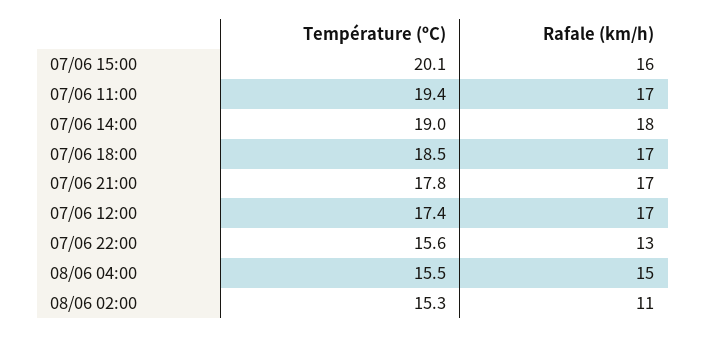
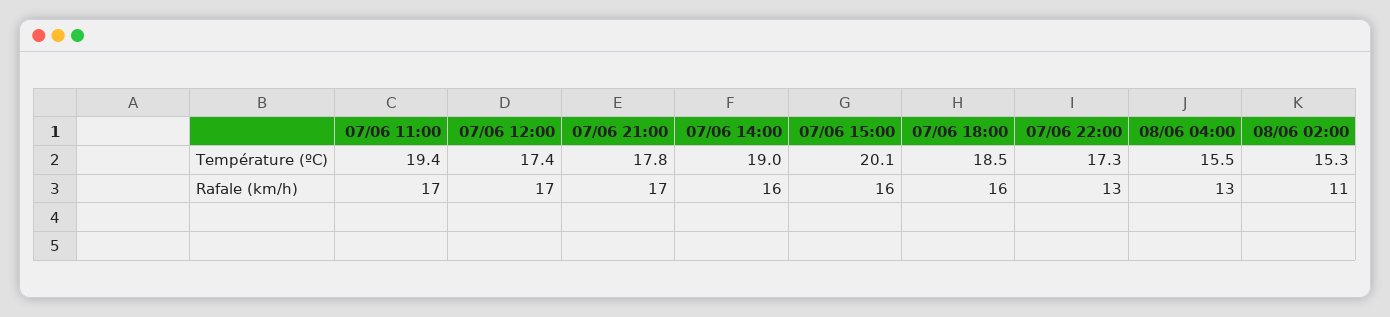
  {
    "Température (ºC)": {
      "07/06 15:00": 20.1,
      "07/06 11:00": 19.4,
      "07/06 14:00": 19,
      "07/06 18:00": 18.5,
      "07/06 21:00": 17.8,
      "07/06 12:00": 17.4,
-     "07/06 22:00": 15.6,
+     "07/06 22:00": 17.3,
      "08/06 04:00": 15.5,
      "08/06 02:00": 15.3
    },
    "Rafale (km/h)": {
      "07/06 15:00": 16,
      "07/06 11:00": 17,
-     "07/06 14:00": 18,
+     "07/06 14:00": 16,
-     "07/06 18:00": 17,
+     "07/06 18:00": 16,
      "07/06 21:00": 17,
      "07/06 12:00": 17,
      "07/06 22:00": 13,
-     "08/06 04:00": 15,
+     "08/06 04:00": 13,
      "08/06 02:00": 11
    }
  }

